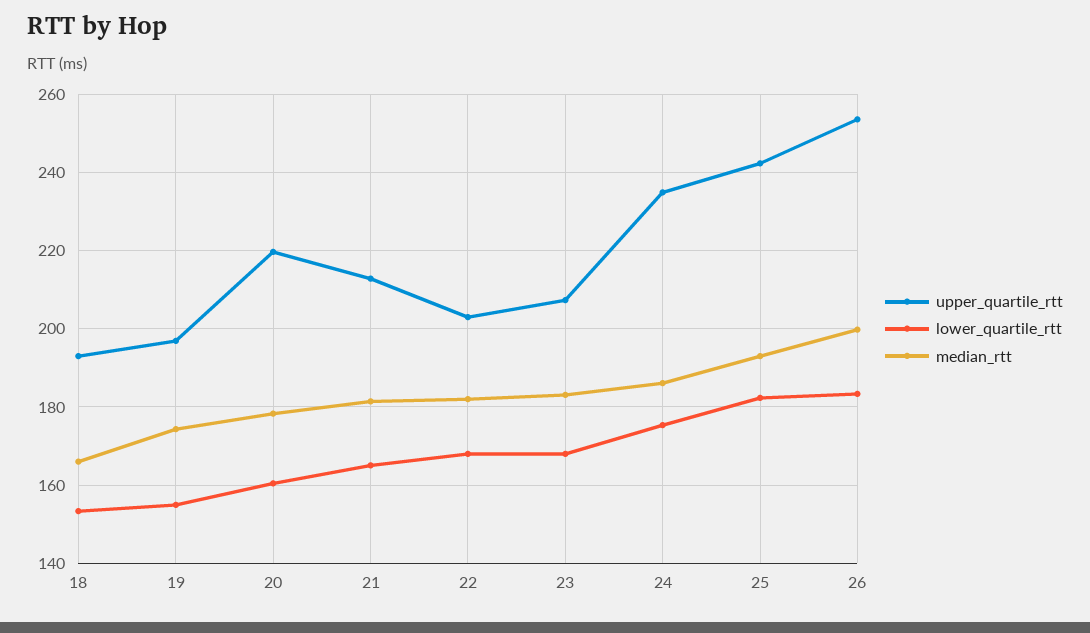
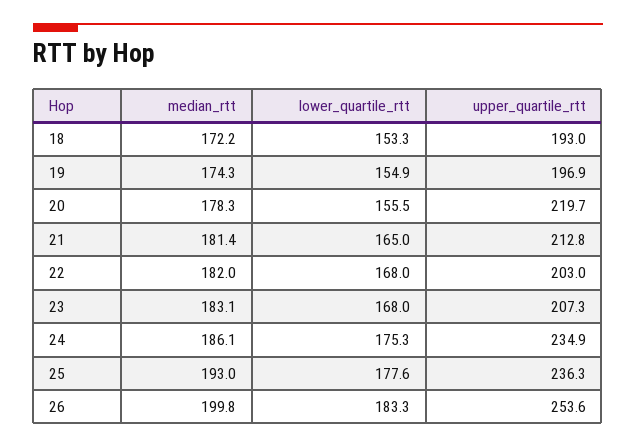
  {
    "upper_quartile_rtt": {
      "18": 193,
      "19": 196.9,
      "20": 219.7,
      "21": 212.8,
      "22": 203,
      "23": 207.3,
      "24": 234.9,
-     "25": 242,
+     "25": 236.3,
      "26": 253.6
    },
    "lower_quartile_rtt": {
      "18": 153.3,
      "19": 154.9,
-     "20": 160,
+     "20": 155.5,
      "21": 165,
      "22": 168,
      "23": 168,
      "24": 175.3,
-     "25": 182,
+     "25": 177.6,
      "26": 183.3
    },
    "median_rtt": {
-     "18": 166,
+     "18": 172.2,
      "19": 174.3,
      "20": 178.3,
      "21": 181.4,
      "22": 182,
      "23": 183.1,
      "24": 186.1,
      "25": 193,
      "26": 199.8
    }
  }

